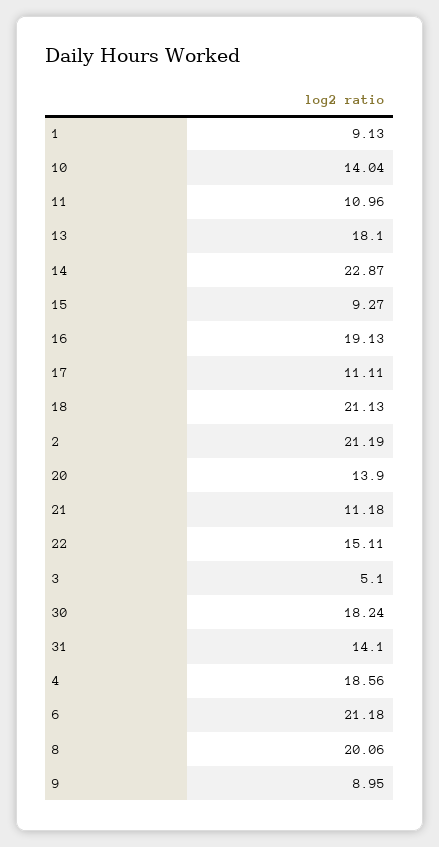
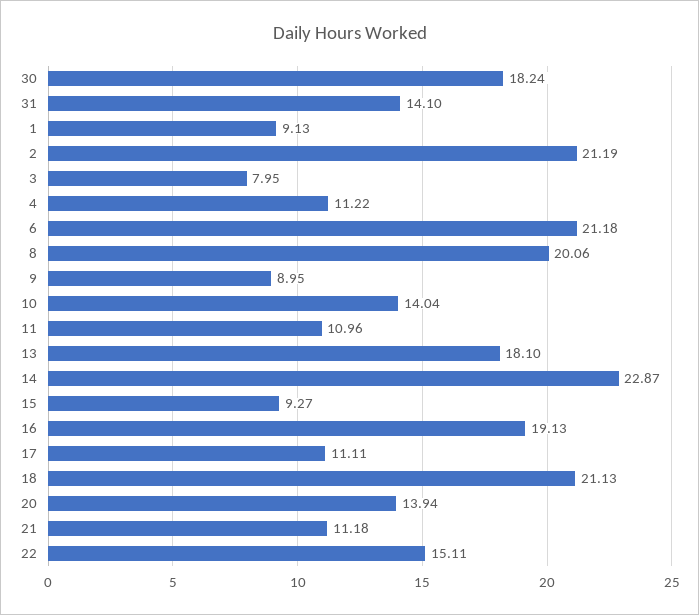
  {
    "1": 9.13,
    "10": 14.04,
    "11": 10.96,
    "13": 18.1,
    "14": 22.87,
    "15": 9.27,
    "16": 19.13,
    "17": 11.11,
    "18": 21.13,
    "2": 21.19,
-   "20": 13.9,
+   "20": 13.94,
    "21": 11.18,
    "22": 15.11,
-   "3": 5.1,
+   "3": 7.95,
    "30": 18.24,
    "31": 14.1,
-   "4": 18.56,
+   "4": 11.22,
    "6": 21.18,
    "8": 20.06,
    "9": 8.95
  }

